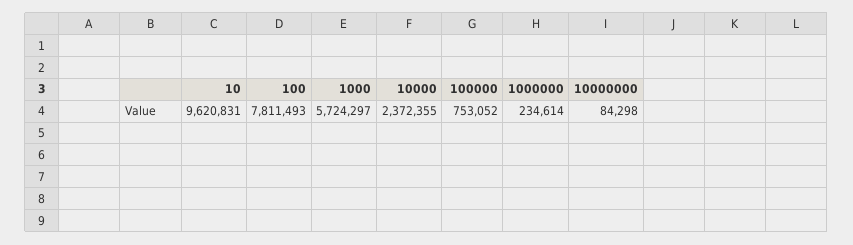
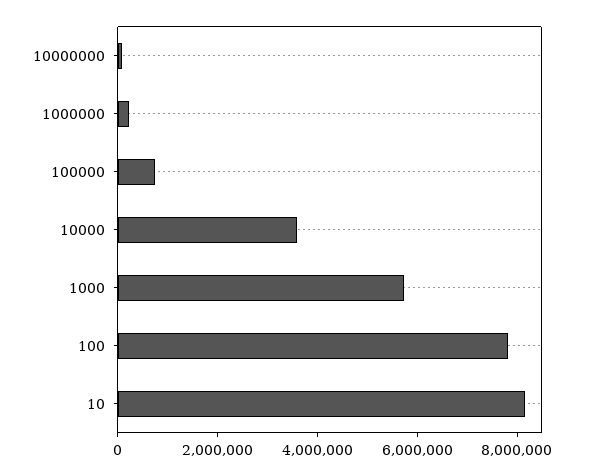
  {
-   "10": 9620831,
+   "10": 8000000,
    "100": 7811493,
    "1000": 5724297,
-   "10000": 2372355,
+   "10000": 3500000,
    "100000": 753052,
    "1000000": 234614,
    "10000000": 84298
  }

